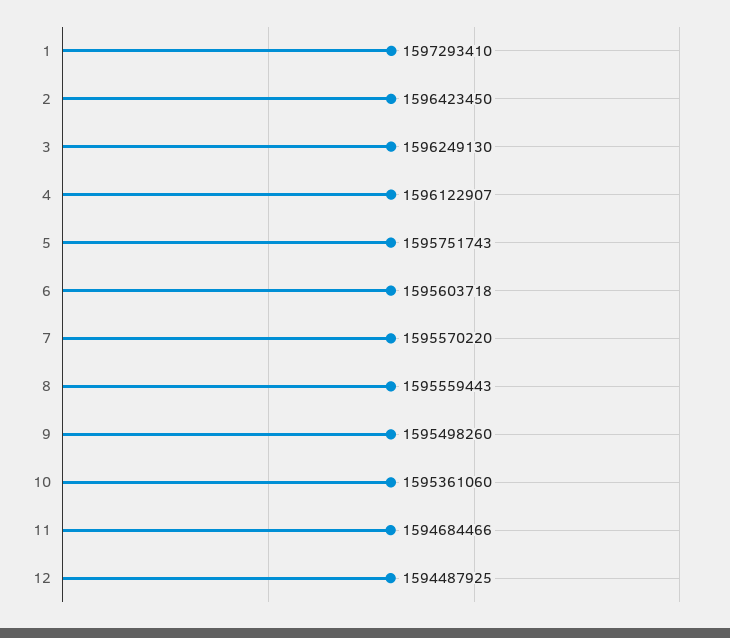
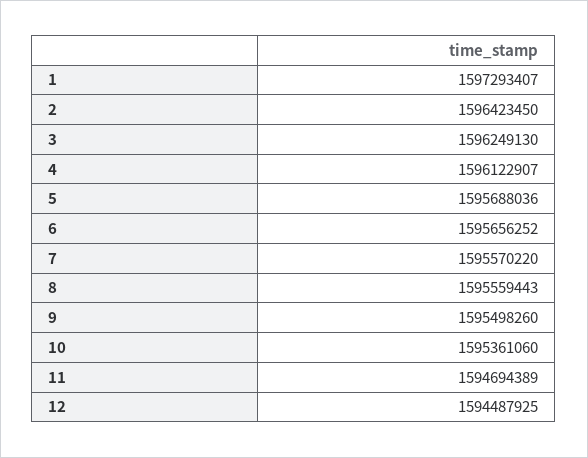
  {
-   "1": 1597293410,
+   "1": 1597293407,
    "2": 1596423450,
    "3": 1596249130,
    "4": 1596122907,
-   "5": 1595751743,
+   "5": 1595688036,
-   "6": 1595603718,
+   "6": 1595656252,
    "7": 1595570220,
    "8": 1595559443,
    "9": 1595498260,
    "10": 1595361060,
-   "11": 1594684466,
+   "11": 1594694389,
    "12": 1594487925
  }

